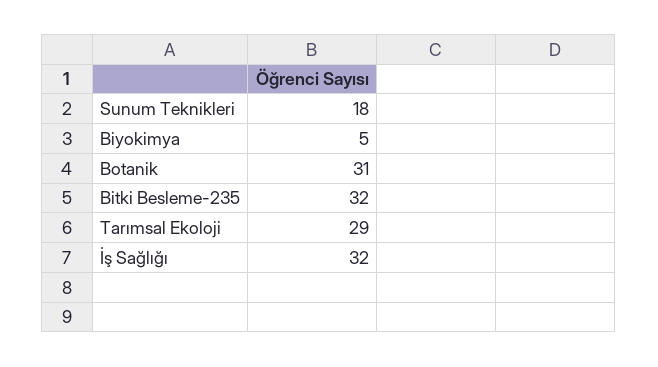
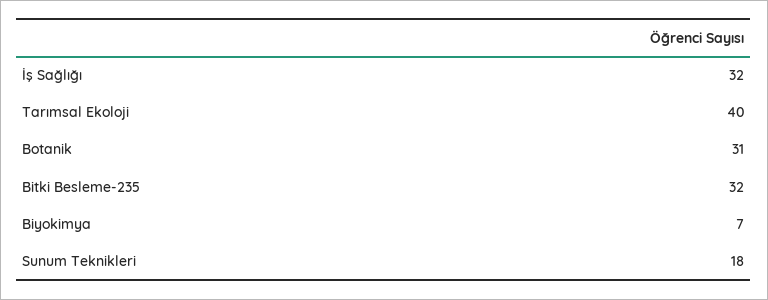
  {
    "Sunum Teknikleri": 18,
-   "Biyokimya": 5,
+   "Biyokimya": 7,
    "Botanik": 31,
    "Bitki Besleme-235": 32,
-   "Tarımsal Ekoloji": 29,
+   "Tarımsal Ekoloji": 40,
    "İş Sağlığı": 32
  }

